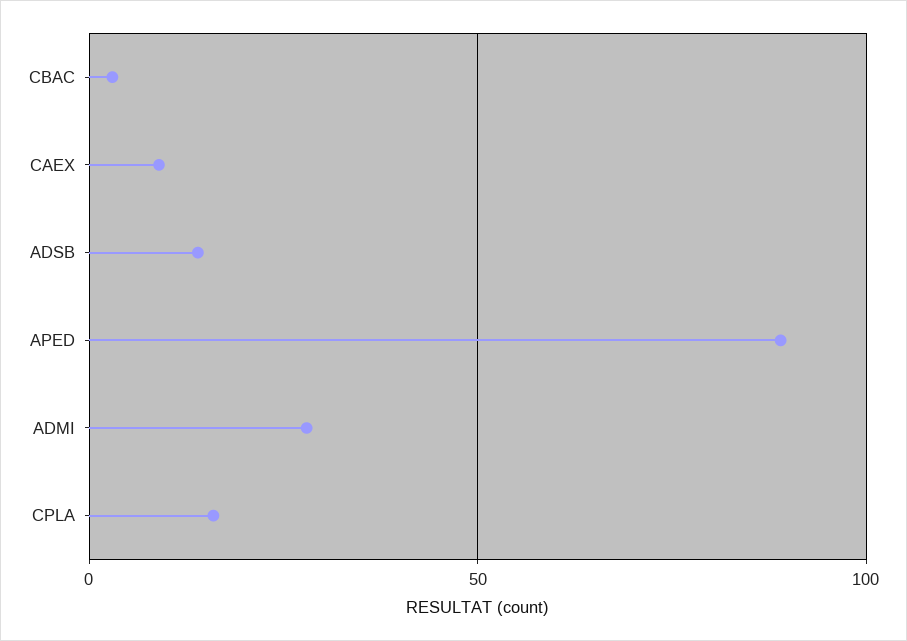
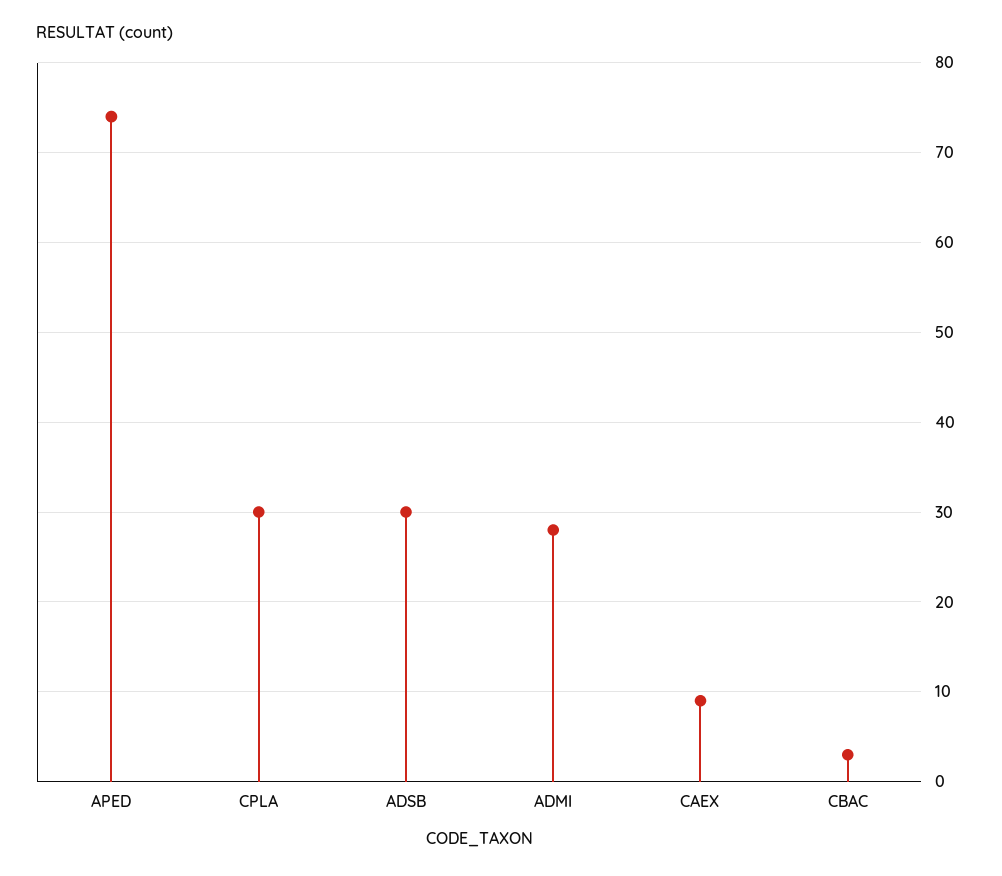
  {
    "CBAC": 3,
    "CAEX": 9,
-   "ADSB": 15,
+   "ADSB": 30,
-   "APED": 90,
+   "APED": 74,
    "ADMI": 28,
-   "CPLA": 15
+   "CPLA": 30
  }

